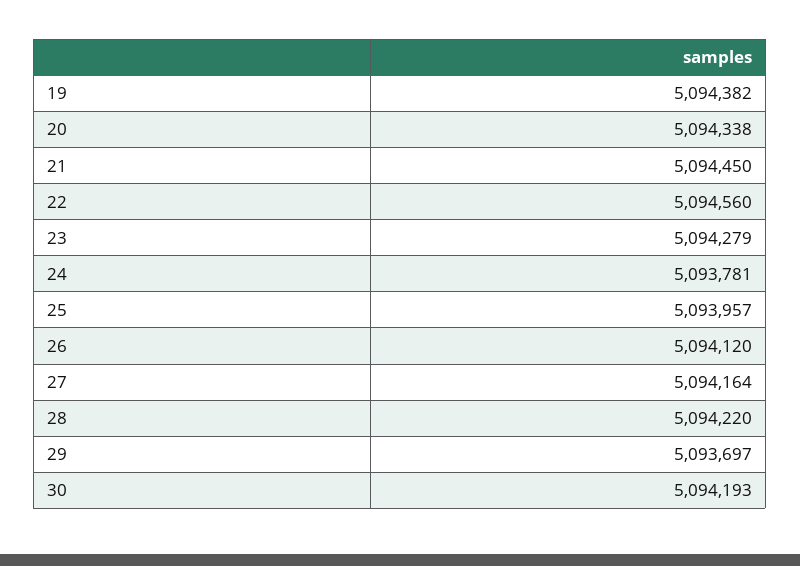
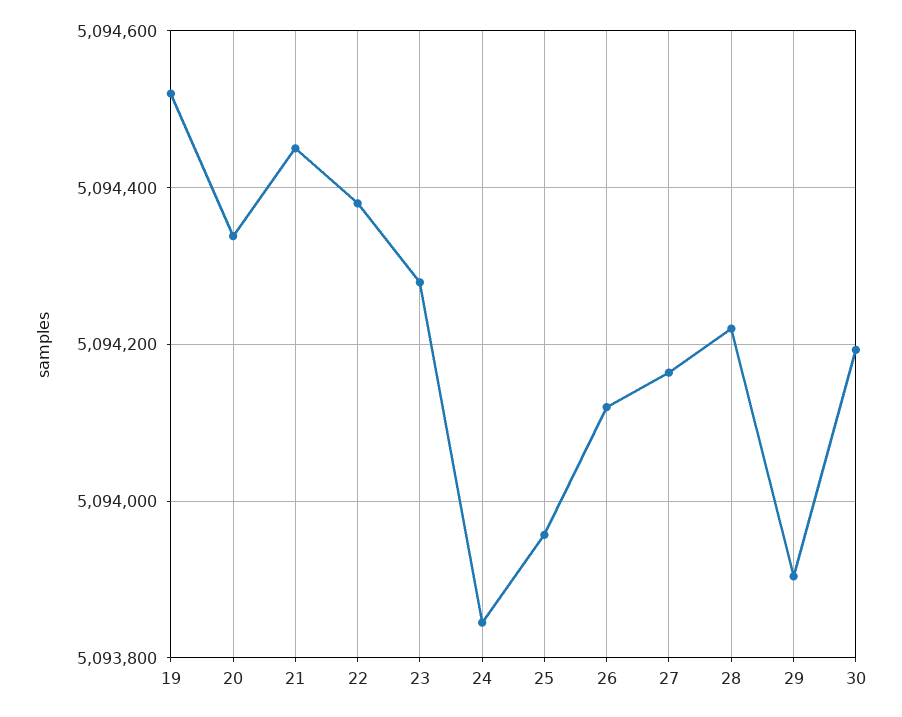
  {
-   "19": 5094382,
+   "19": 5094520,
    "20": 5094338,
    "21": 5094450,
-   "22": 5094560,
+   "22": 5094380,
    "23": 5094279,
-   "24": 5093781,
+   "24": 5093840,
    "25": 5093957,
    "26": 5094120,
    "27": 5094164,
    "28": 5094220,
-   "29": 5093697,
+   "29": 5093900,
    "30": 5094193
  }

